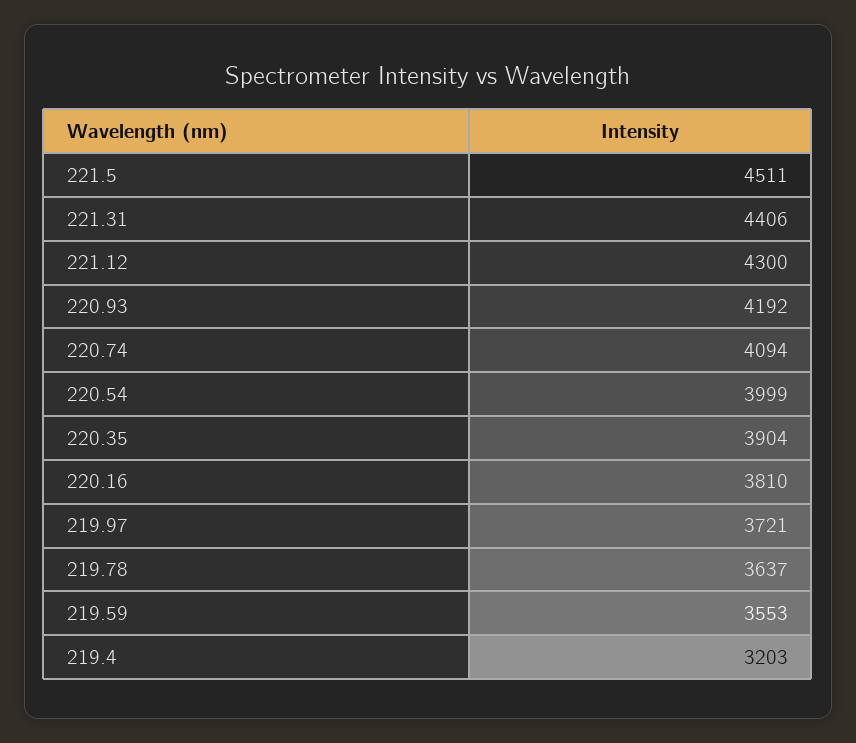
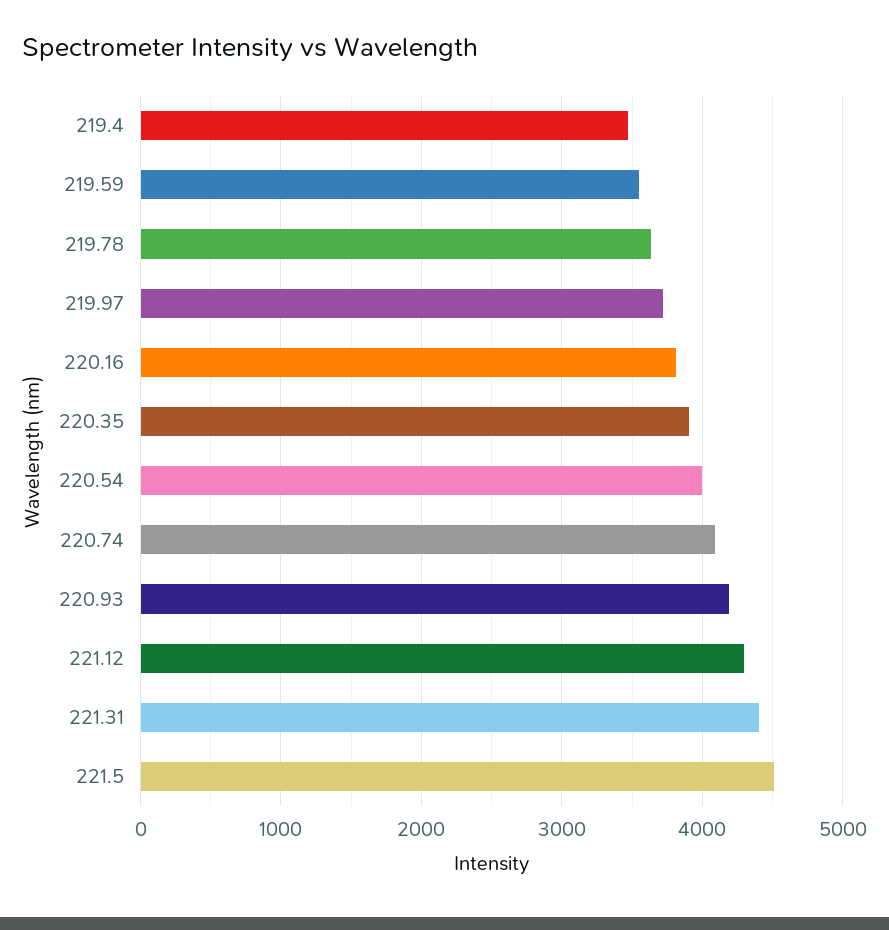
  {
    "221.5": 4511,
    "221.31": 4406,
    "221.12": 4300,
    "220.93": 4192,
    "220.74": 4094,
    "220.54": 3999,
    "220.35": 3904,
    "220.16": 3810,
    "219.97": 3721,
    "219.78": 3637,
    "219.59": 3553,
-   "219.4": 3203
+   "219.4": 3500
  }

